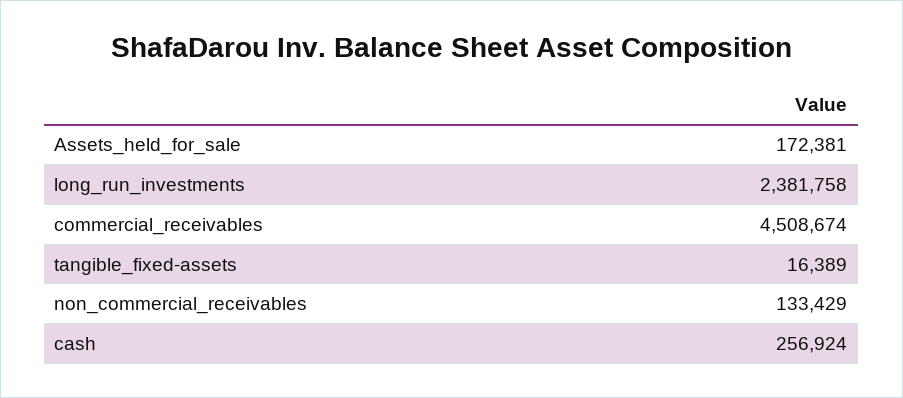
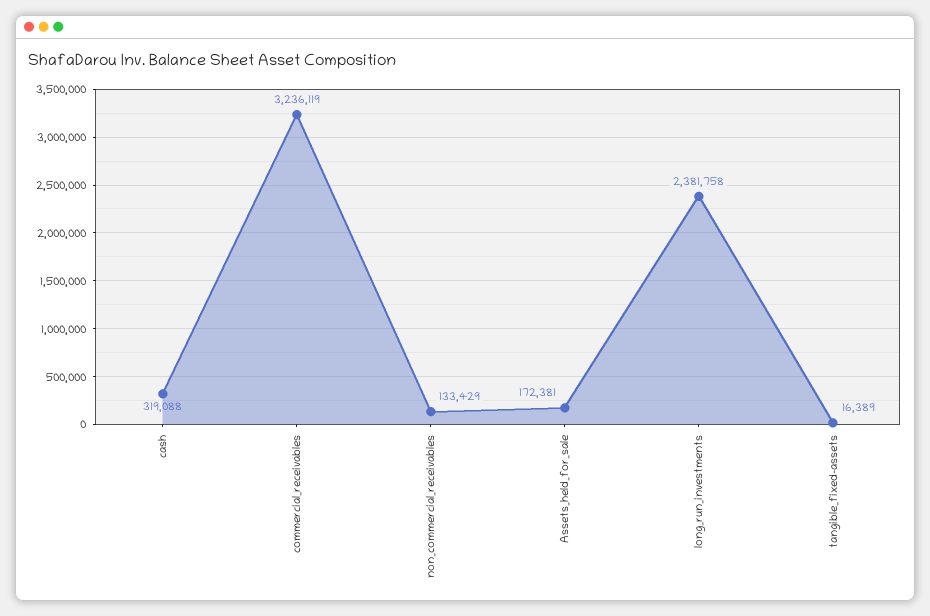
  {
    "Assets_held_for_sale": 172381,
    "long_run_investments": 2381758,
-   "commercial_receivables": 4508674,
+   "commercial_receivables": 3236119,
    "tangible_fixed-assets": 16389,
    "non_commercial_receivables": 133429,
-   "cash": 256924
+   "cash": 319088
  }

